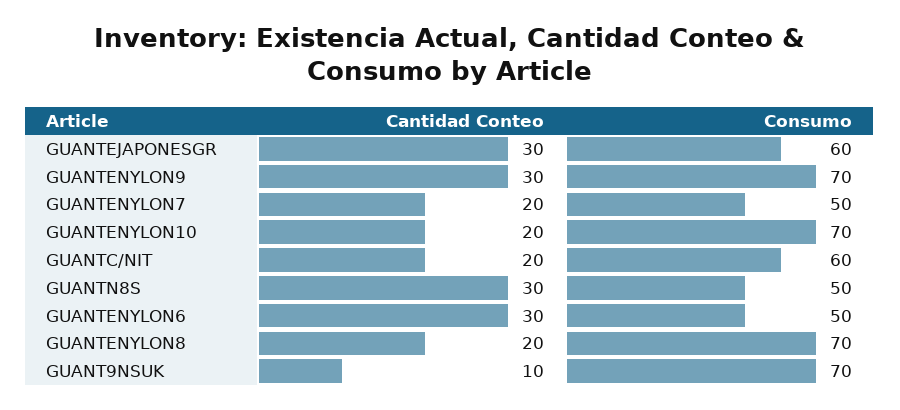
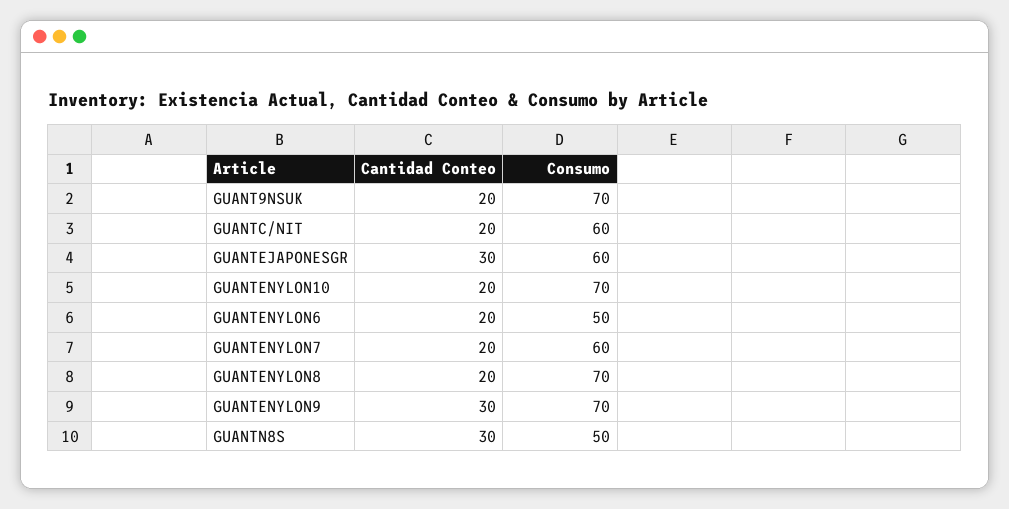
  {
    "Cantidad Conteo": {
      "GUANTEJAPONESGR": 30,
      "GUANTENYLON9": 30,
      "GUANTENYLON7": 20,
      "GUANTENYLON10": 20,
      "GUANTC/NIT": 20,
      "GUANTN8S": 30,
-     "GUANTENYLON6": 30,
+     "GUANTENYLON6": 20,
      "GUANTENYLON8": 20,
-     "GUANT9NSUK": 10
+     "GUANT9NSUK": 20
    },
    "Consumo": {
      "GUANTEJAPONESGR": 60,
      "GUANTENYLON9": 70,
-     "GUANTENYLON7": 50,
+     "GUANTENYLON7": 60,
      "GUANTENYLON10": 70,
      "GUANTC/NIT": 60,
      "GUANTN8S": 50,
      "GUANTENYLON6": 50,
      "GUANTENYLON8": 70,
      "GUANT9NSUK": 70
    }
  }

